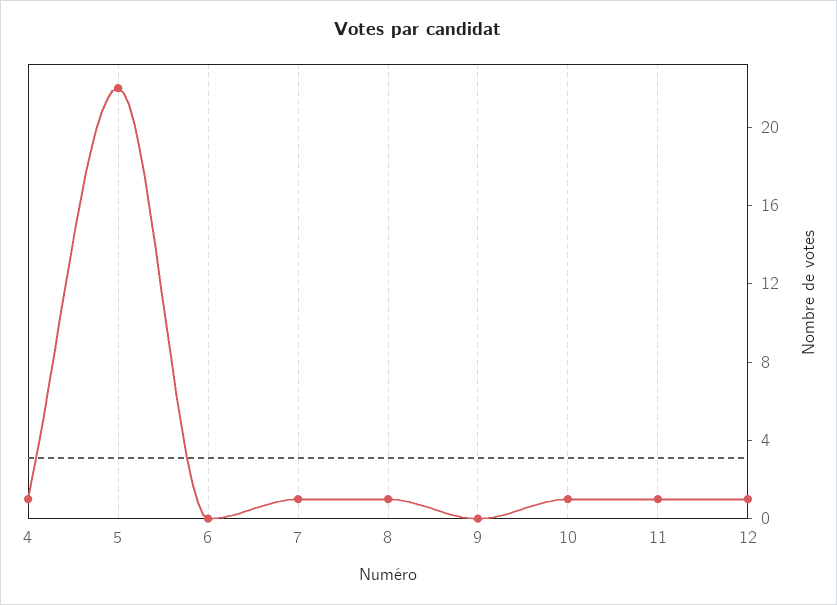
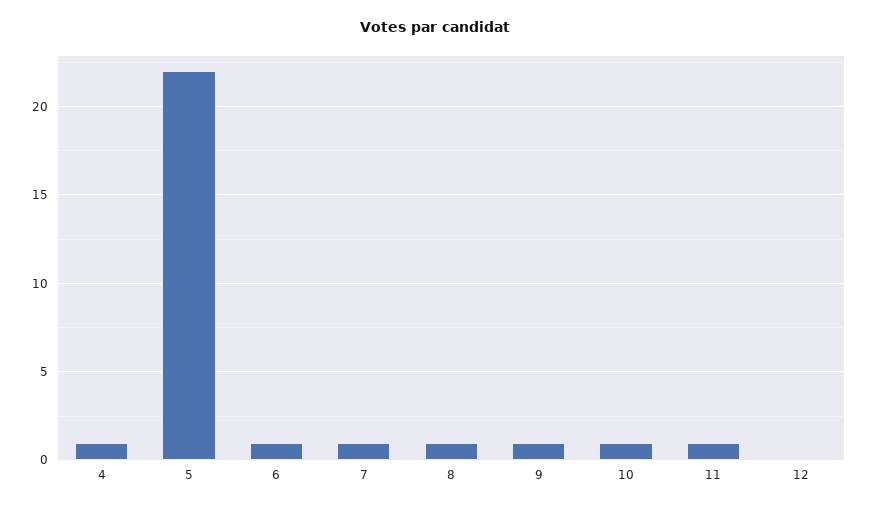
  {
    "4": 1,
    "5": 22,
-   "6": 0,
+   "6": 1,
    "7": 1,
    "8": 1,
-   "9": 0,
+   "9": 1,
    "10": 1,
    "11": 1,
-   "12": 1
+   "12": 0
  }

